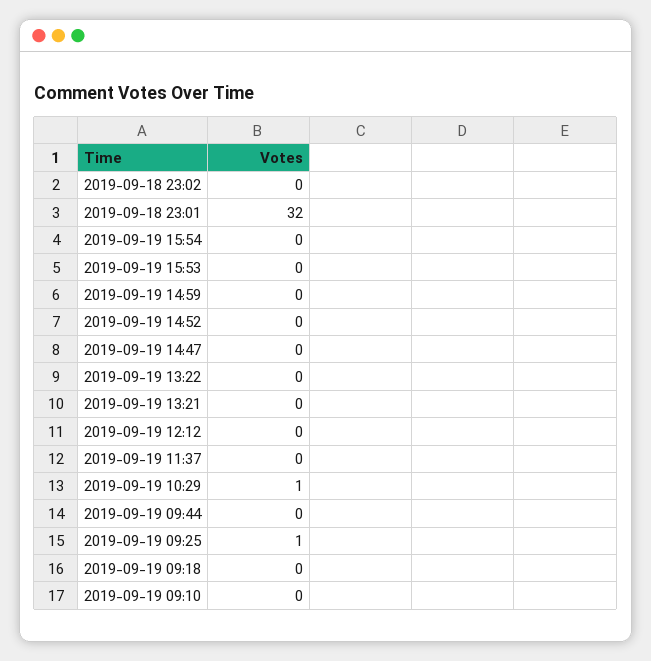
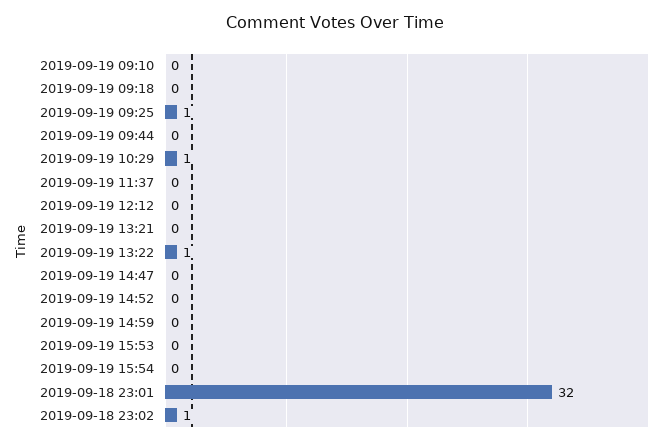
  {
-   "2019-09-18 23:02": 0,
+   "2019-09-18 23:02": 1,
    "2019-09-18 23:01": 32,
    "2019-09-19 15:54": 0,
    "2019-09-19 15:53": 0,
    "2019-09-19 14:59": 0,
    "2019-09-19 14:52": 0,
    "2019-09-19 14:47": 0,
-   "2019-09-19 13:22": 0,
+   "2019-09-19 13:22": 1,
    "2019-09-19 13:21": 0,
    "2019-09-19 12:12": 0,
    "2019-09-19 11:37": 0,
    "2019-09-19 10:29": 1,
    "2019-09-19 09:44": 0,
    "2019-09-19 09:25": 1,
    "2019-09-19 09:18": 0,
    "2019-09-19 09:10": 0
  }

